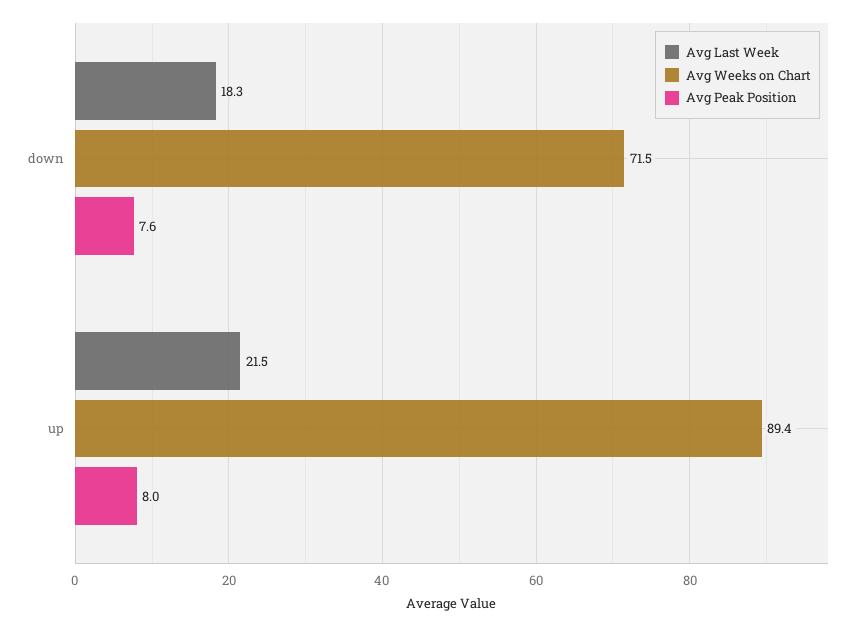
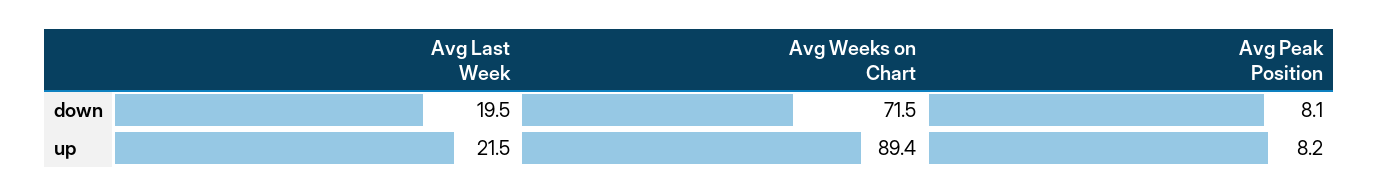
  {
    "Avg Last Week": {
-     "down": 18.3,
+     "down": 19.5,
      "up": 21.5
    },
    "Avg Weeks on Chart": {
      "down": 71.5,
      "up": 89.4
    },
    "Avg Peak Position": {
-     "down": 7.6,
+     "down": 8.1,
-     "up": 8
+     "up": 8.2
    }
  }

